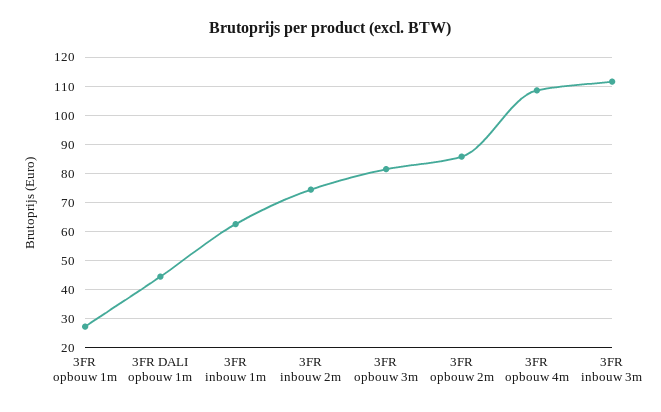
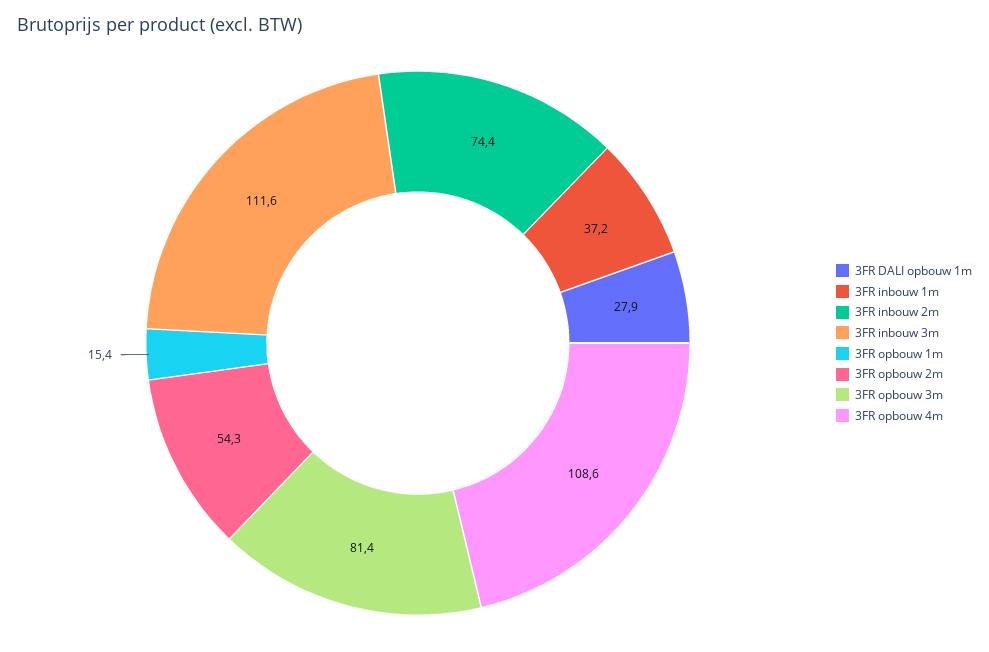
  {
-   "3FR opbouw 1m": 27.5,
+   "3FR opbouw 1m": 15.4,
-   "3FR DALI opbouw 1m": 45,
+   "3FR DALI opbouw 1m": 27.9,
-   "3FR inbouw 1m": 62.5,
+   "3FR inbouw 1m": 37.2,
    "3FR inbouw 2m": 74.4,
    "3FR opbouw 3m": 81.4,
-   "3FR opbouw 2m": 85,
+   "3FR opbouw 2m": 54.3,
    "3FR opbouw 4m": 108.6,
    "3FR inbouw 3m": 111.6
  }

